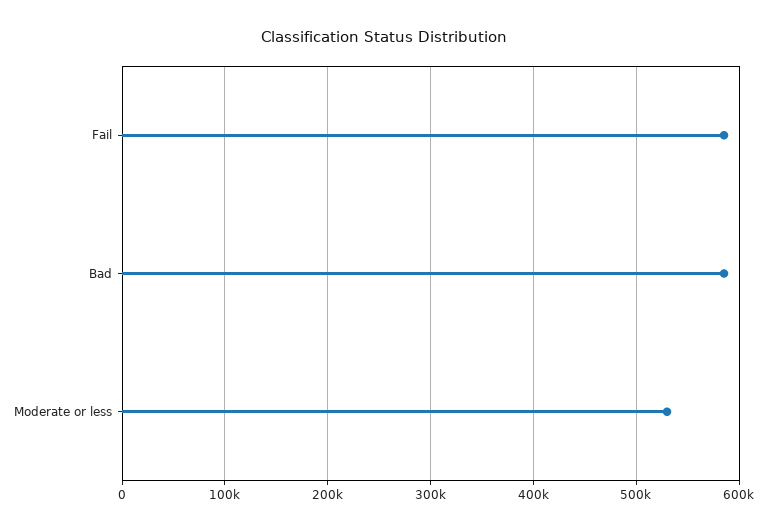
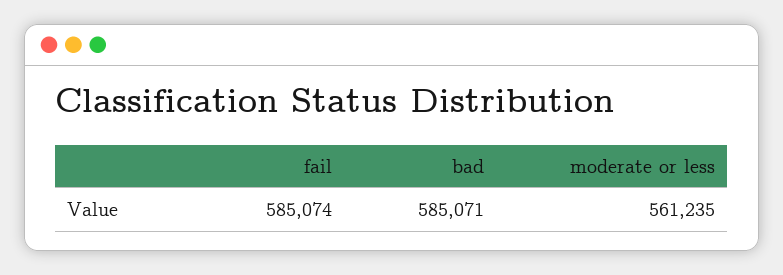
  {
    "Fail": 585074,
    "Bad": 585071,
-   "Moderate or less": 530000
+   "Moderate or less": 561235
  }

